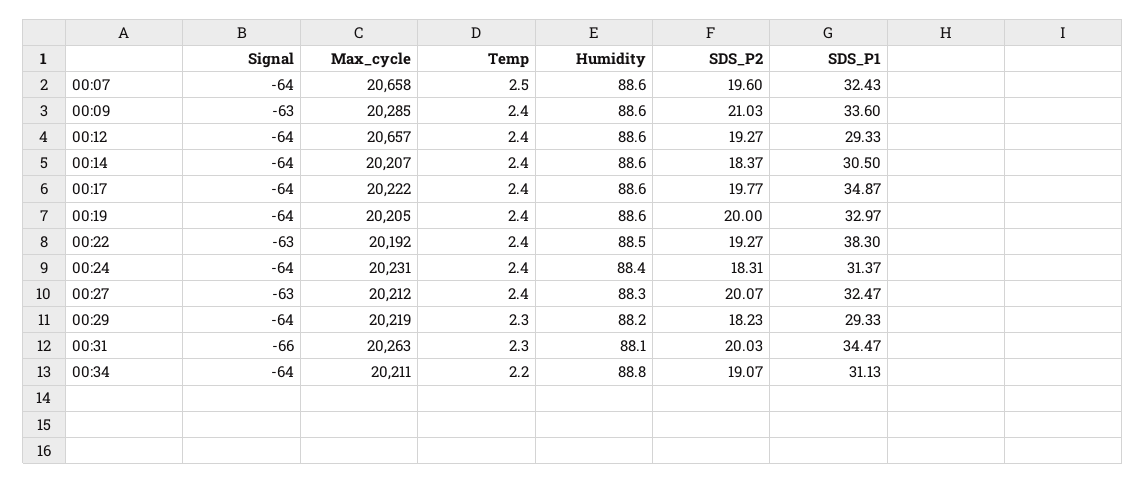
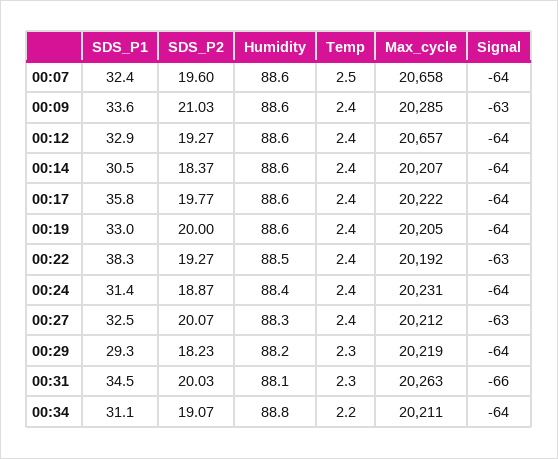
  {
    "Signal": {
      "00:07": -64,
      "00:09": -63,
      "00:12": -64,
      "00:14": -64,
      "00:17": -64,
      "00:19": -64,
      "00:22": -63,
      "00:24": -64,
      "00:27": -63,
      "00:29": -64,
      "00:31": -66,
      "00:34": -64
    },
    "Max_cycle": {
      "00:07": 20658,
      "00:09": 20285,
      "00:12": 20657,
      "00:14": 20207,
      "00:17": 20222,
      "00:19": 20205,
      "00:22": 20192,
      "00:24": 20231,
      "00:27": 20212,
      "00:29": 20219,
      "00:31": 20263,
      "00:34": 20211
    },
    "Temp": {
      "00:07": 2.5,
      "00:09": 2.4,
      "00:12": 2.4,
      "00:14": 2.4,
      "00:17": 2.4,
      "00:19": 2.4,
      "00:22": 2.4,
      "00:24": 2.4,
      "00:27": 2.4,
      "00:29": 2.3,
      "00:31": 2.3,
      "00:34": 2.2
    },
    "Humidity": {
      "00:07": 88.6,
      "00:09": 88.6,
      "00:12": 88.6,
      "00:14": 88.6,
      "00:17": 88.6,
      "00:19": 88.6,
      "00:22": 88.5,
      "00:24": 88.4,
      "00:27": 88.3,
      "00:29": 88.2,
      "00:31": 88.1,
      "00:34": 88.8
    },
    "SDS_P2": {
      "00:07": 19.6,
      "00:09": 21.03,
      "00:12": 19.27,
      "00:14": 18.37,
      "00:17": 19.77,
      "00:19": 20,
      "00:22": 19.27,
-     "00:24": 18.31,
+     "00:24": 18.87,
      "00:27": 20.07,
      "00:29": 18.23,
      "00:31": 20.03,
      "00:34": 19.07
    },
    "SDS_P1": {
      "00:07": 32.43,
      "00:09": 33.6,
-     "00:12": 29.33,
+     "00:12": 32.9,
      "00:14": 30.5,
-     "00:17": 34.87,
+     "00:17": 35.8,
      "00:19": 32.97,
      "00:22": 38.3,
      "00:24": 31.37,
      "00:27": 32.47,
      "00:29": 29.33,
      "00:31": 34.47,
      "00:34": 31.13
    }
  }

